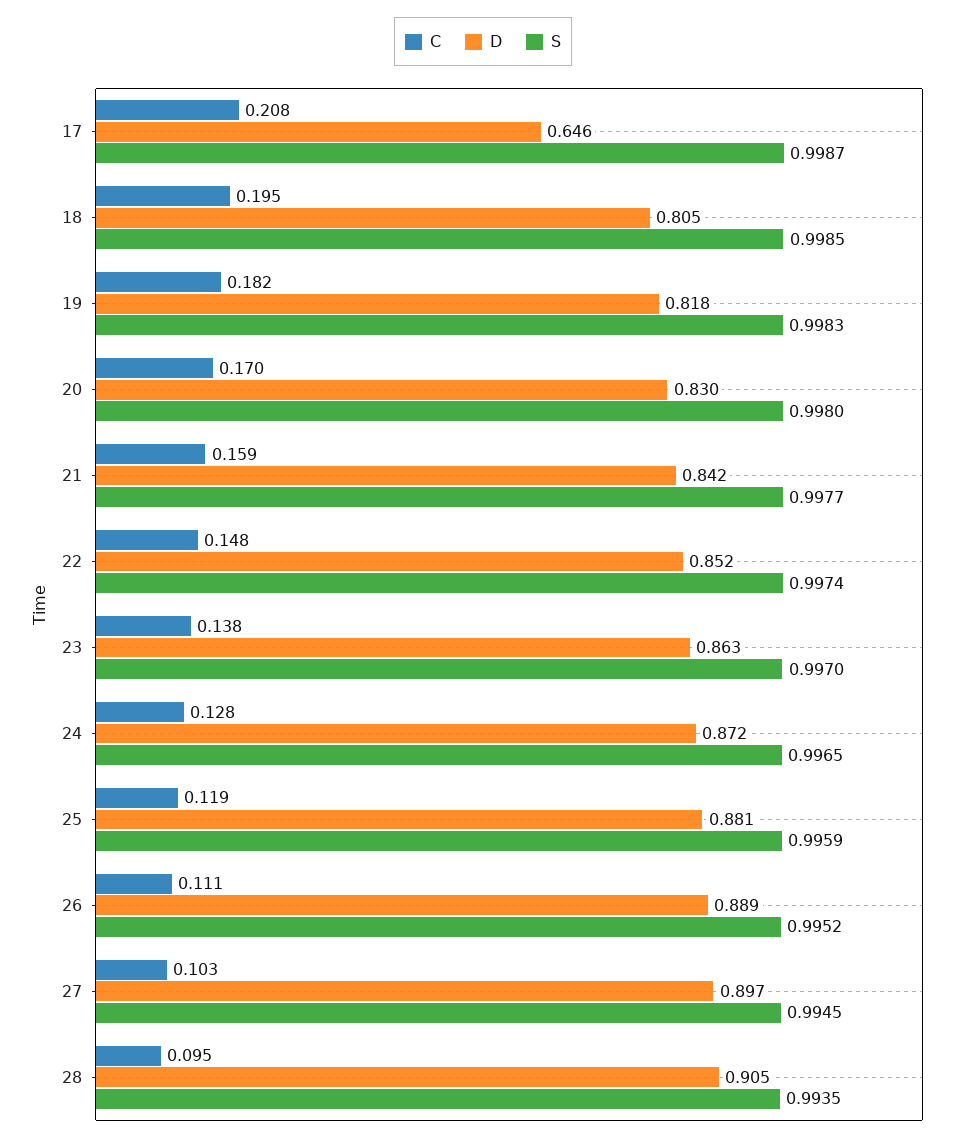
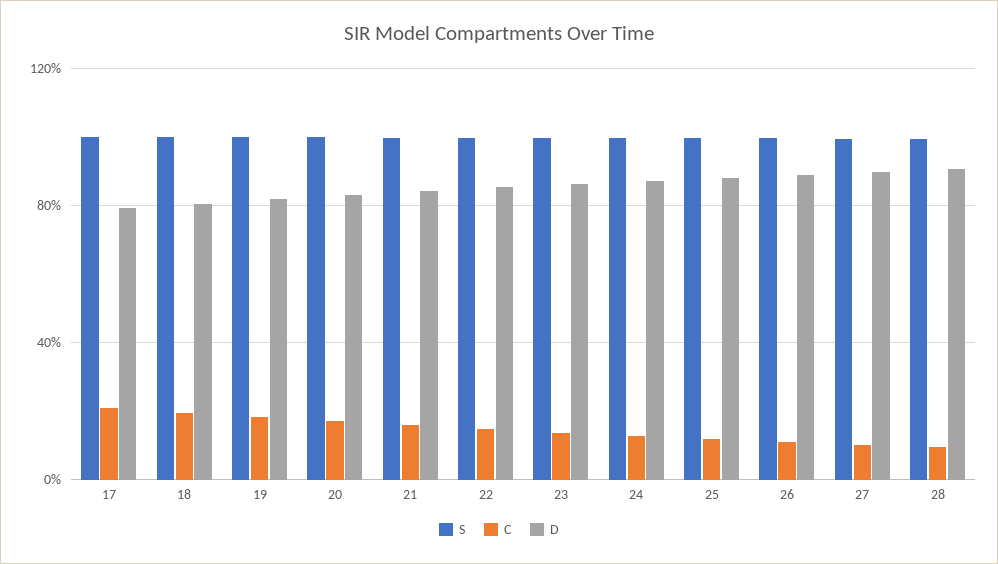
  {
    "C": {
      "17": 0.208,
      "18": 0.195,
      "19": 0.182,
      "20": 0.17,
      "21": 0.159,
      "22": 0.148,
      "23": 0.138,
      "24": 0.128,
      "25": 0.119,
      "26": 0.111,
      "27": 0.103,
      "28": 0.095
    },
    "D": {
-     "17": 0.646,
+     "17": 0.8,
      "18": 0.805,
      "19": 0.818,
      "20": 0.83,
      "21": 0.842,
      "22": 0.852,
      "23": 0.863,
      "24": 0.872,
      "25": 0.881,
      "26": 0.889,
      "27": 0.897,
      "28": 0.905
    },
    "S": {
      "17": 0.9987,
      "18": 0.9985,
      "19": 0.9983,
      "20": 0.998,
      "21": 0.9977,
      "22": 0.9974,
      "23": 0.997,
      "24": 0.9965,
      "25": 0.9959,
      "26": 0.9952,
      "27": 0.9945,
      "28": 0.9935
    }
  }

